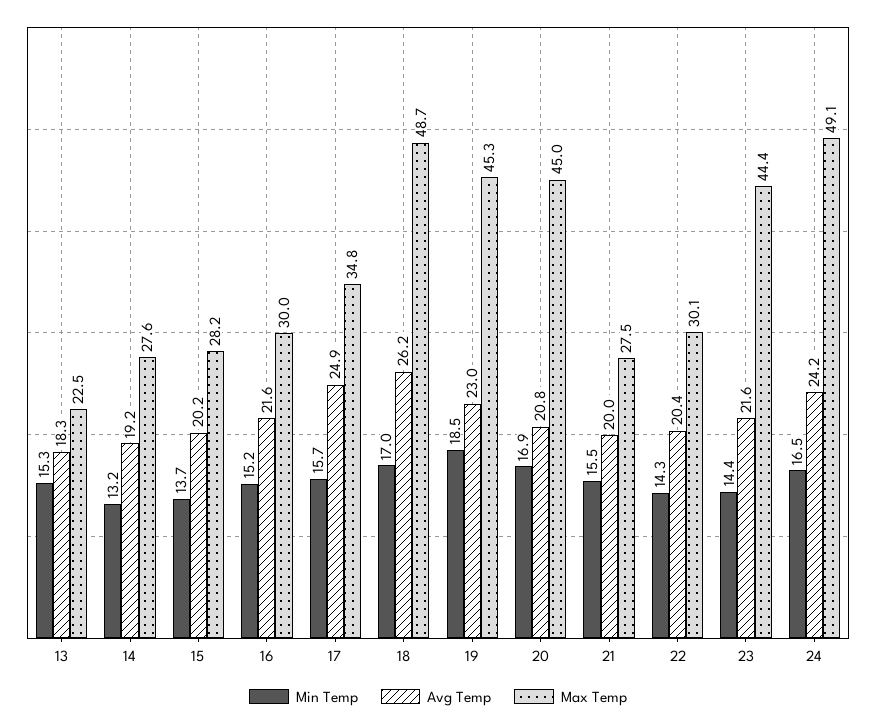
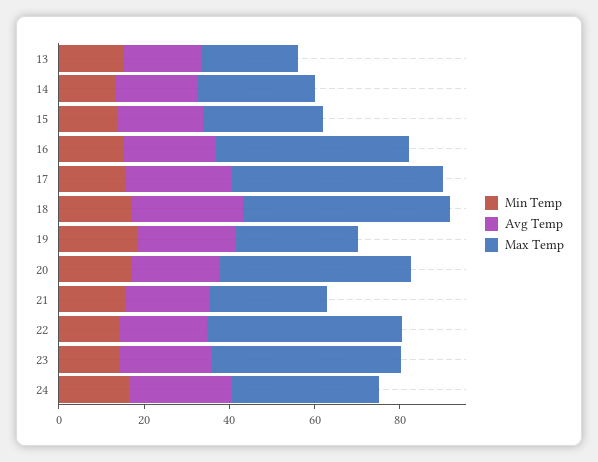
  {
    "Min Temp": {
      "13": 15.3,
      "14": 13.2,
      "15": 13.7,
      "16": 15.2,
      "17": 15.7,
      "18": 17,
      "19": 18.5,
      "20": 16.9,
      "21": 15.5,
      "22": 14.3,
      "23": 14.4,
      "24": 16.5
    },
    "Avg Temp": {
      "13": 18.3,
      "14": 19.2,
      "15": 20.2,
      "16": 21.6,
      "17": 24.9,
      "18": 26.2,
      "19": 23,
      "20": 20.8,
      "21": 20,
      "22": 20.4,
      "23": 21.6,
      "24": 24.2
    },
    "Max Temp": {
      "13": 22.5,
      "14": 27.6,
      "15": 28.2,
-     "16": 30,
+     "16": 45,
-     "17": 34.8,
+     "17": 50,
      "18": 48.7,
-     "19": 45.3,
+     "19": 30,
      "20": 45,
      "21": 27.5,
-     "22": 30.1,
+     "22": 45,
      "23": 44.4,
-     "24": 49.1
+     "24": 35
    }
  }

